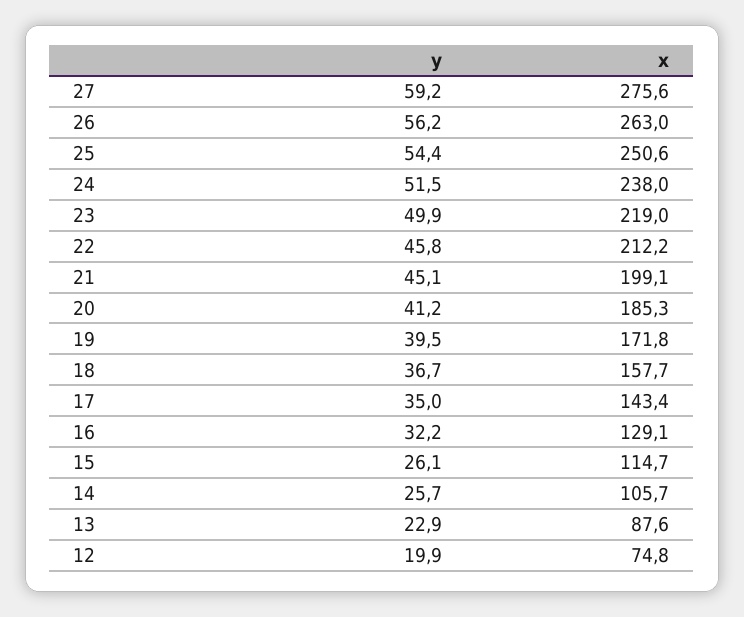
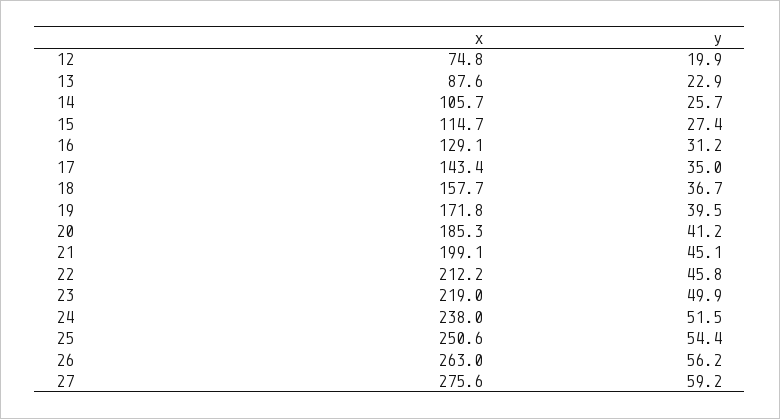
  {
    "y": {
      "27": 59.2,
      "26": 56.2,
      "25": 54.4,
      "24": 51.5,
      "23": 49.9,
      "22": 45.8,
      "21": 45.1,
      "20": 41.2,
      "19": 39.5,
      "18": 36.7,
      "17": 35,
-     "16": 32.2,
+     "16": 31.2,
-     "15": 26.1,
+     "15": 27.4,
      "14": 25.7,
      "13": 22.9,
      "12": 19.9
    },
    "x": {
      "27": 275.6,
      "26": 263,
      "25": 250.6,
      "24": 238,
      "23": 219,
      "22": 212.2,
      "21": 199.1,
      "20": 185.3,
      "19": 171.8,
      "18": 157.7,
      "17": 143.4,
      "16": 129.1,
      "15": 114.7,
      "14": 105.7,
      "13": 87.6,
      "12": 74.8
    }
  }

